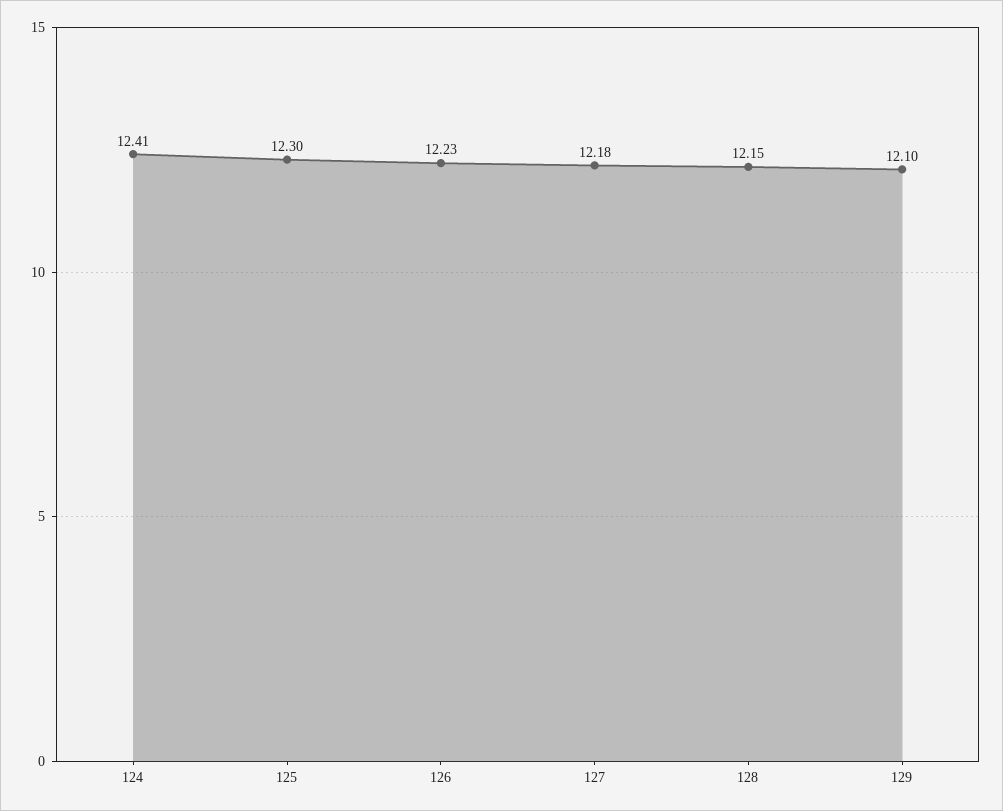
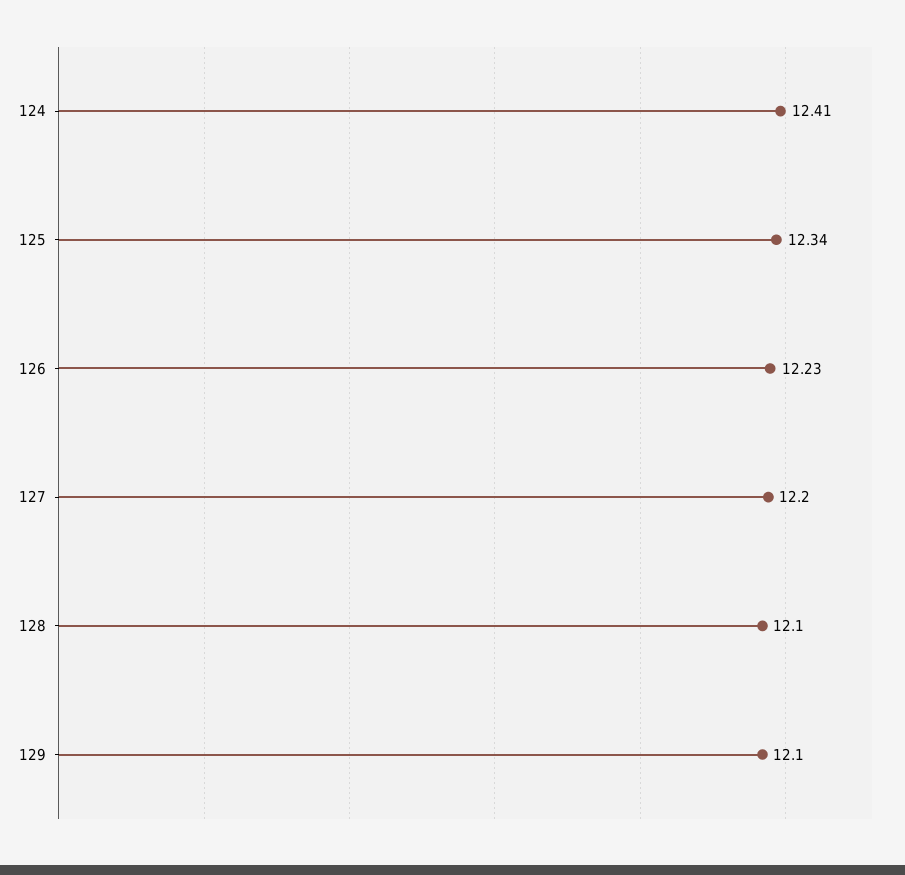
  {
    "124": 12.41,
-   "125": 12.3,
+   "125": 12.34,
    "126": 12.23,
-   "127": 12.18,
+   "127": 12.2,
-   "128": 12.15,
+   "128": 12.1,
    "129": 12.1
  }

